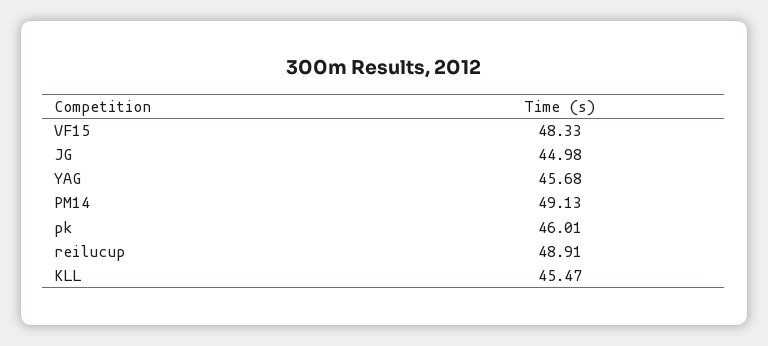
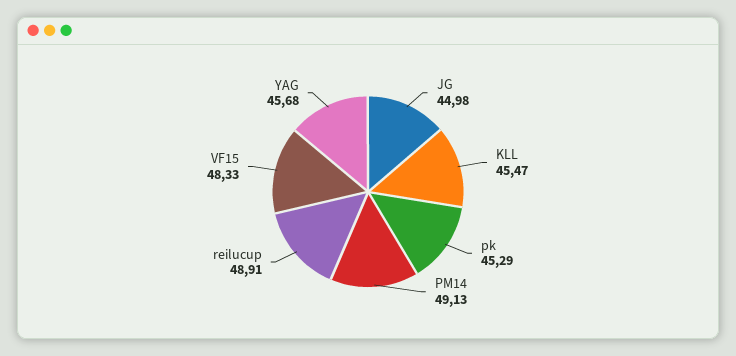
  {
    "VF15": 48.33,
    "JG": 44.98,
    "YAG": 45.68,
    "PM14": 49.13,
-   "pk": 46.01,
+   "pk": 45.29,
    "reilucup": 48.91,
    "KLL": 45.47
  }

